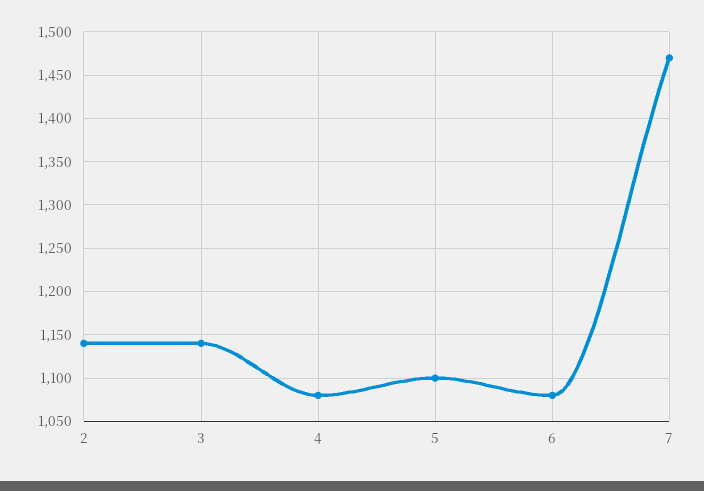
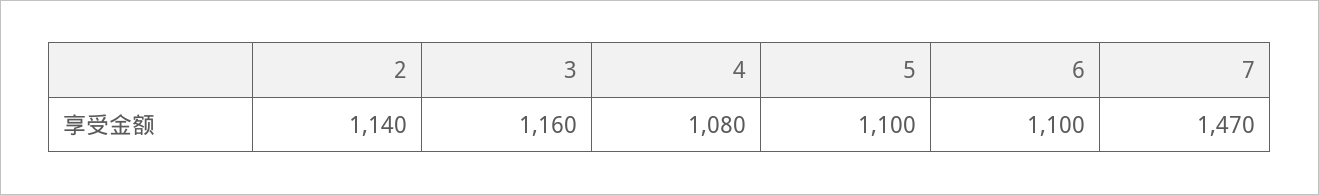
  {
    "2": 1140,
-   "3": 1140,
+   "3": 1160,
    "4": 1080,
    "5": 1100,
-   "6": 1080,
+   "6": 1100,
    "7": 1470
  }

